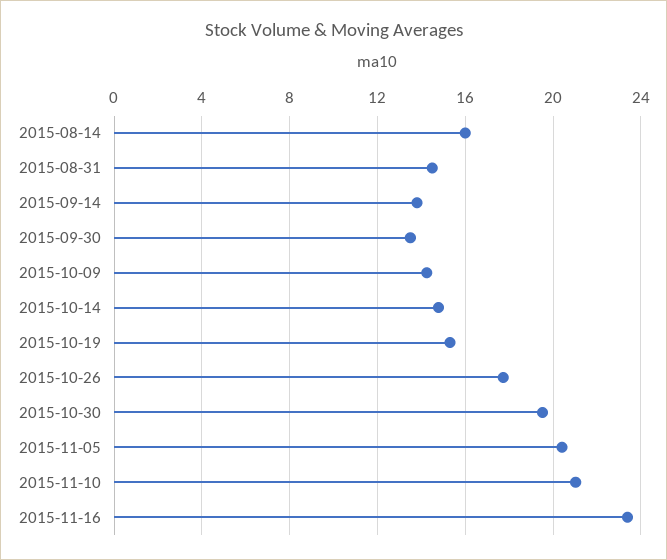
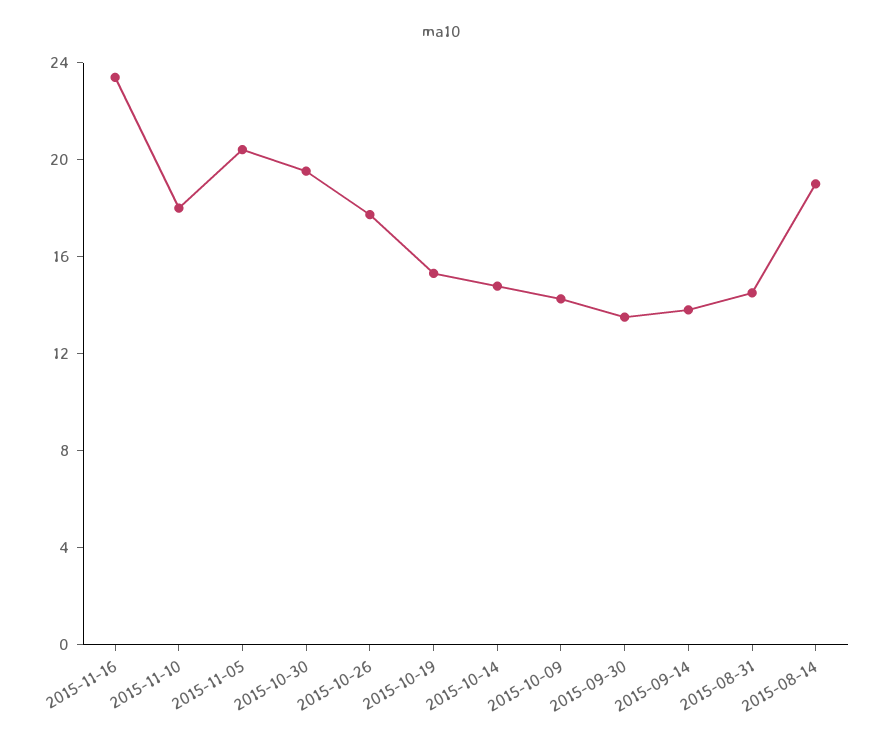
  {
-   "2015-08-14": 16,
+   "2015-08-14": 19,
    "2015-08-31": 14.5,
    "2015-09-14": 14,
    "2015-09-30": 13.5,
    "2015-10-09": 14.5,
    "2015-10-14": 15,
    "2015-10-19": 15.5,
    "2015-10-26": 17.5,
    "2015-10-30": 19.5,
    "2015-11-05": 20.5,
-   "2015-11-10": 21,
+   "2015-11-10": 18,
    "2015-11-16": 23.5
  }

